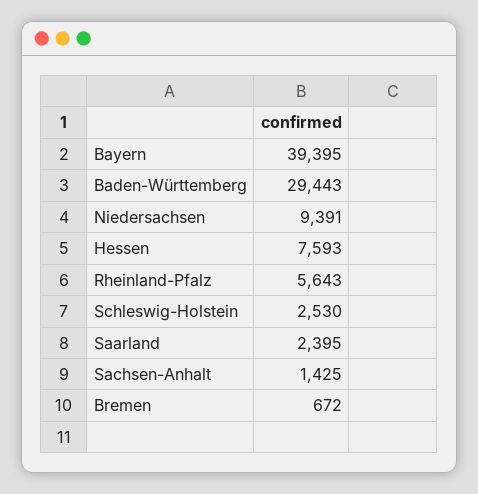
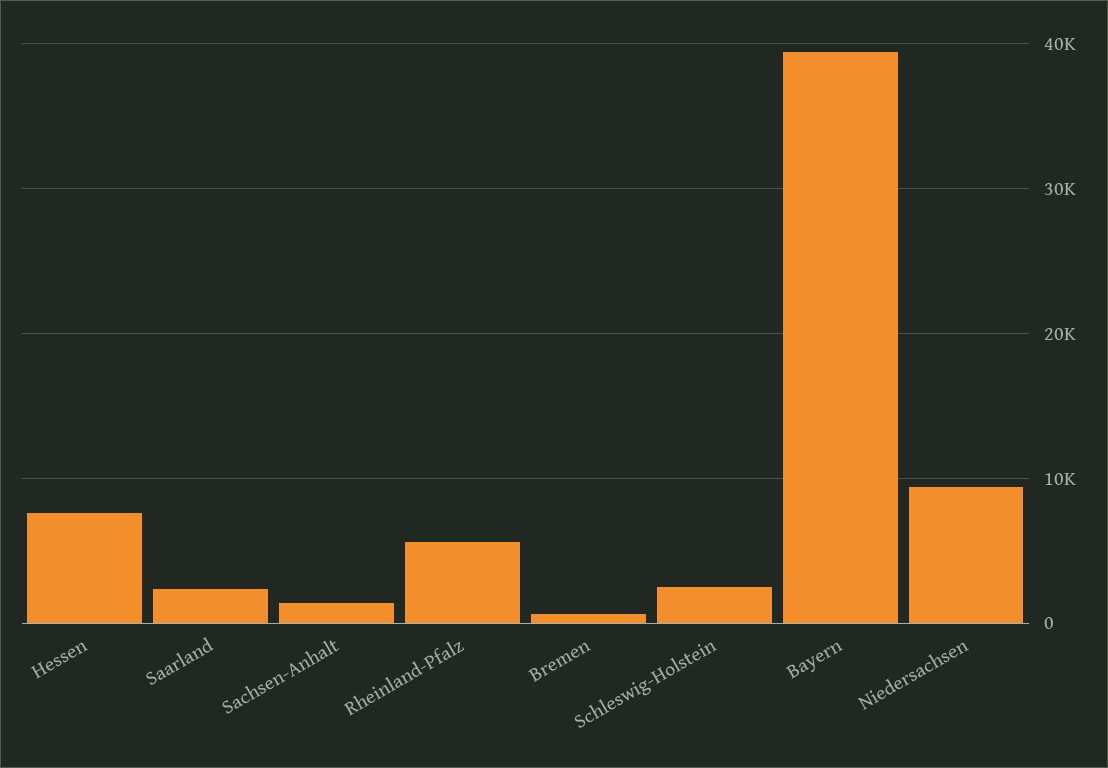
  {
    "Bayern": 39395,
-   "Baden-Württemberg": 29443,
    "Niedersachsen": 9391,
    "Hessen": 7593,
    "Rheinland-Pfalz": 5643,
    "Schleswig-Holstein": 2530,
    "Saarland": 2395,
    "Sachsen-Anhalt": 1425,
    "Bremen": 672
  }

